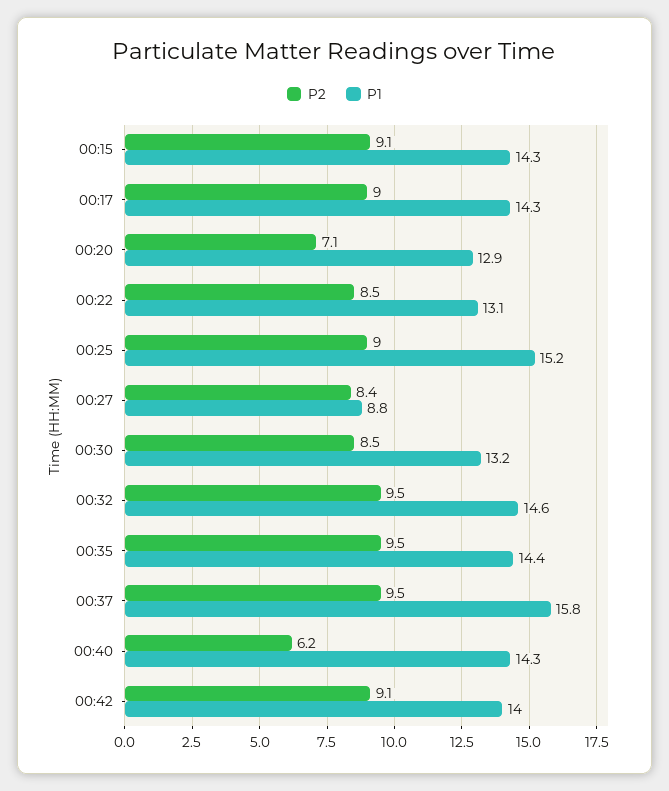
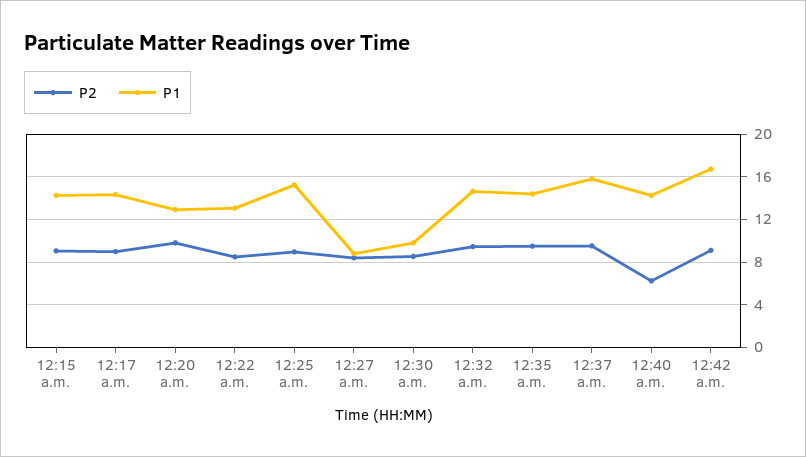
  {
    "P2": {
      "00:15": 9.1,
      "00:17": 9,
-     "00:20": 7.1,
+     "00:20": 10,
      "00:22": 8.5,
      "00:25": 9,
      "00:27": 8.4,
      "00:30": 8.5,
      "00:32": 9.5,
      "00:35": 9.5,
      "00:37": 9.5,
      "00:40": 6.2,
      "00:42": 9.1
    },
    "P1": {
      "00:15": 14.3,
      "00:17": 14.3,
      "00:20": 12.9,
      "00:22": 13.1,
      "00:25": 15.2,
      "00:27": 8.8,
-     "00:30": 13.2,
+     "00:30": 10,
      "00:32": 14.6,
      "00:35": 14.4,
      "00:37": 15.8,
      "00:40": 14.3,
-     "00:42": 14
+     "00:42": 17
    }
  }

